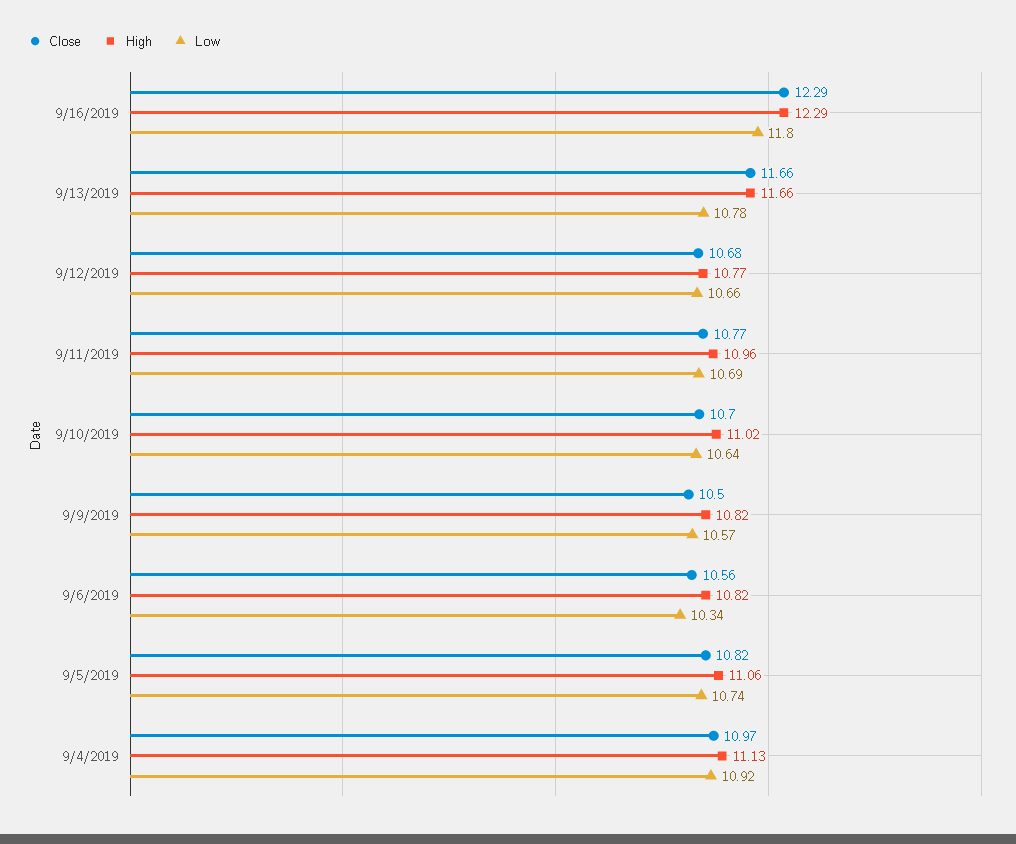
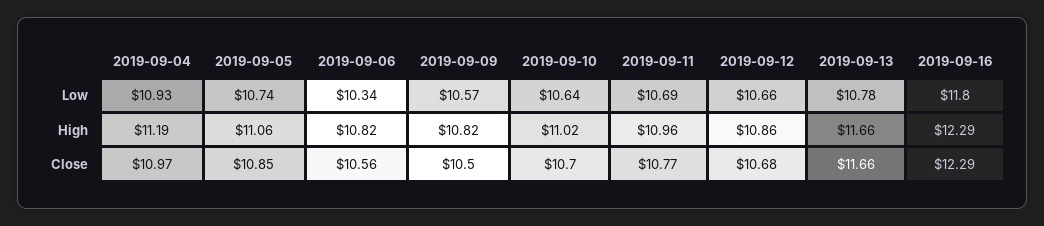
  {
    "Close": {
      "9/16/2019": 12.29,
      "9/13/2019": 11.66,
      "9/12/2019": 10.68,
      "9/11/2019": 10.77,
      "9/10/2019": 10.7,
      "9/9/2019": 10.5,
      "9/6/2019": 10.56,
-     "9/5/2019": 10.82,
+     "9/5/2019": 10.85,
      "9/4/2019": 10.97
    },
    "High": {
      "9/16/2019": 12.29,
      "9/13/2019": 11.66,
-     "9/12/2019": 10.77,
+     "9/12/2019": 10.86,
      "9/11/2019": 10.96,
      "9/10/2019": 11.02,
      "9/9/2019": 10.82,
      "9/6/2019": 10.82,
      "9/5/2019": 11.06,
-     "9/4/2019": 11.13
+     "9/4/2019": 11.19
    },
    "Low": {
      "9/16/2019": 11.8,
      "9/13/2019": 10.78,
      "9/12/2019": 10.66,
      "9/11/2019": 10.69,
      "9/10/2019": 10.64,
      "9/9/2019": 10.57,
      "9/6/2019": 10.34,
      "9/5/2019": 10.74,
-     "9/4/2019": 10.92
+     "9/4/2019": 10.93
    }
  }

